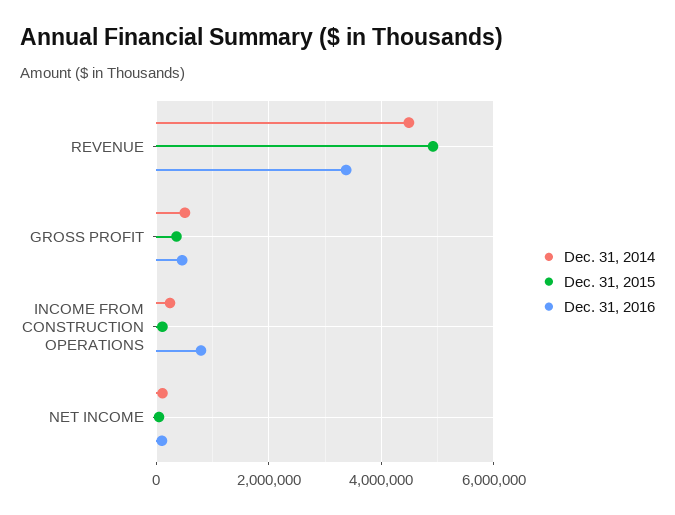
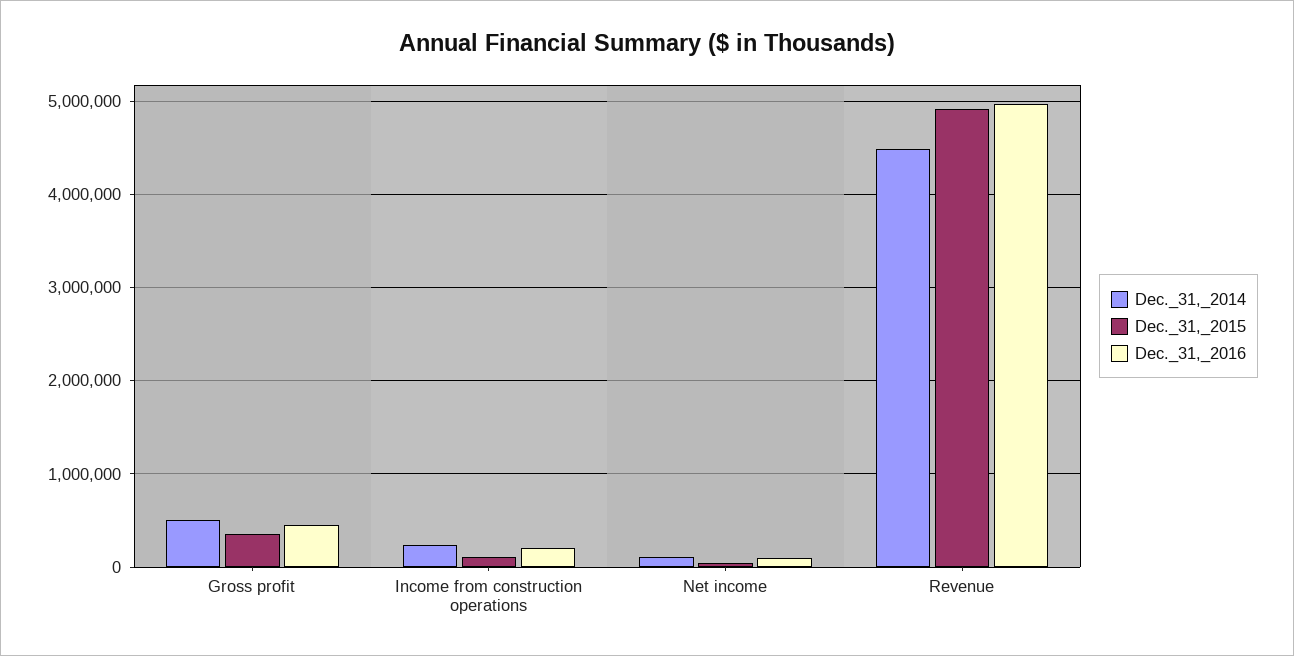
  {
    "Dec. 31, 2014": {
      "REVENUE": 4500000,
      "GROSS PROFIT": 500000,
      "INCOME FROM CONSTRUCTION OPERATIONS": 200000,
      "NET INCOME": 100000
    },
    "Dec. 31, 2015": {
      "REVENUE": 4900000,
      "GROSS PROFIT": 400000,
      "INCOME FROM CONSTRUCTION OPERATIONS": 100000,
      "NET INCOME": 0
    },
    "Dec. 31, 2016": {
-     "REVENUE": 3400000,
+     "REVENUE": 5000000,
      "GROSS PROFIT": 500000,
-     "INCOME FROM CONSTRUCTION OPERATIONS": 800000,
+     "INCOME FROM CONSTRUCTION OPERATIONS": 200000,
      "NET INCOME": 100000
    }
  }

